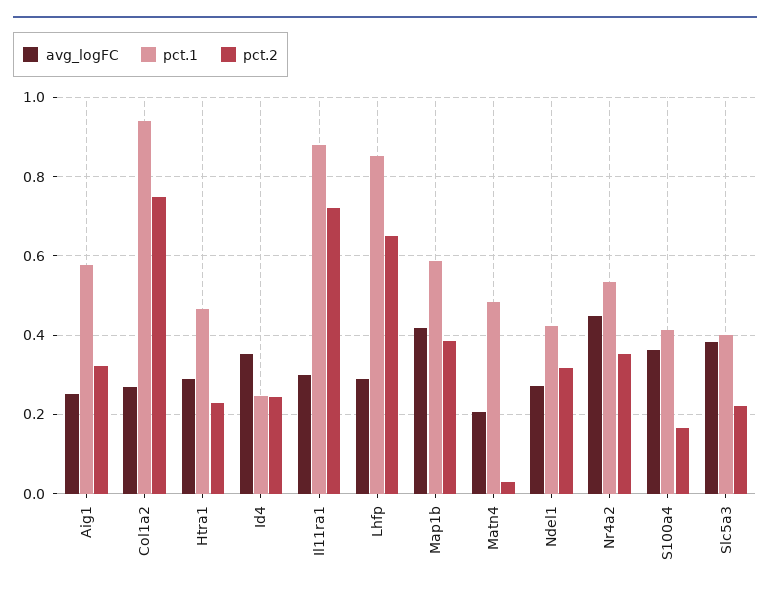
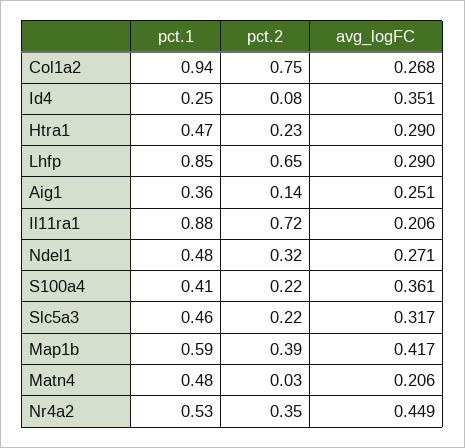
  {
    "avg_logFC": {
      "Aig1": 0.251,
      "Col1a2": 0.268,
      "Htra1": 0.29,
      "Id4": 0.351,
-     "Il11ra1": 0.3,
+     "Il11ra1": 0.206,
      "Lhfp": 0.29,
      "Map1b": 0.417,
      "Matn4": 0.206,
      "Ndel1": 0.271,
      "Nr4a2": 0.449,
      "S100a4": 0.361,
-     "Slc5a3": 0.38
+     "Slc5a3": 0.317
    },
    "pct.1": {
-     "Aig1": 0.58,
+     "Aig1": 0.36,
      "Col1a2": 0.94,
      "Htra1": 0.47,
      "Id4": 0.25,
      "Il11ra1": 0.88,
      "Lhfp": 0.85,
      "Map1b": 0.59,
      "Matn4": 0.48,
-     "Ndel1": 0.42,
+     "Ndel1": 0.48,
      "Nr4a2": 0.53,
      "S100a4": 0.41,
-     "Slc5a3": 0.4
+     "Slc5a3": 0.46
    },
    "pct.2": {
-     "Aig1": 0.32,
+     "Aig1": 0.14,
      "Col1a2": 0.75,
      "Htra1": 0.23,
-     "Id4": 0.24,
+     "Id4": 0.08,
      "Il11ra1": 0.72,
      "Lhfp": 0.65,
      "Map1b": 0.39,
      "Matn4": 0.03,
      "Ndel1": 0.32,
      "Nr4a2": 0.35,
-     "S100a4": 0.16,
+     "S100a4": 0.22,
      "Slc5a3": 0.22
    }
  }

